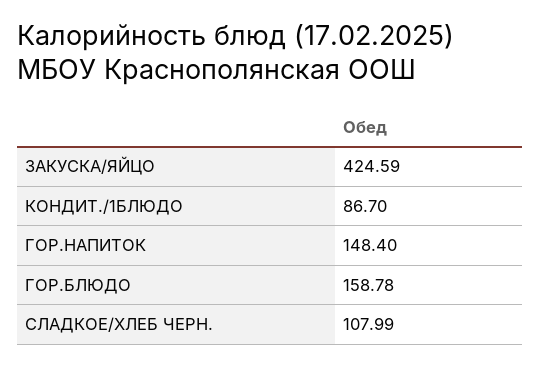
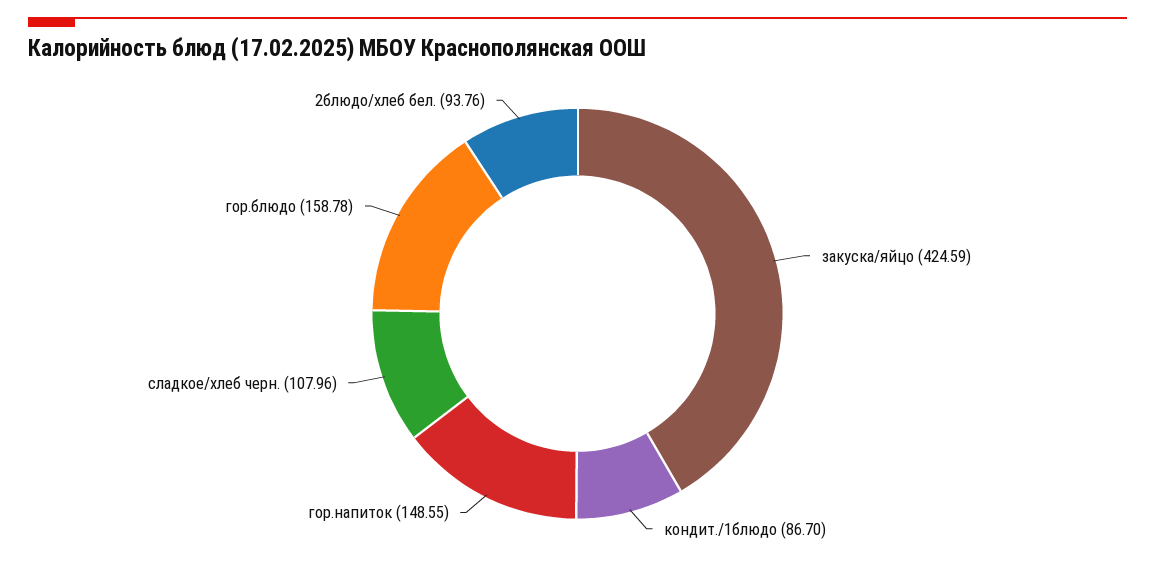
  {
    "ЗАКУСКА/ЯЙЦО": 424.59,
    "КОНДИТ./1БЛЮДО": 86.7,
-   "ГОР.НАПИТОК": 148.4,
+   "ГОР.НАПИТОК": 148.55,
    "ГОР.БЛЮДО": 158.78,
-   "СЛАДКОЕ/ХЛЕБ ЧЕРН.": 107.99
+   "СЛАДКОЕ/ХЛЕБ ЧЕРН.": 107.96,
+   "2блюдо/хлеб бел.": 93.76
  }

